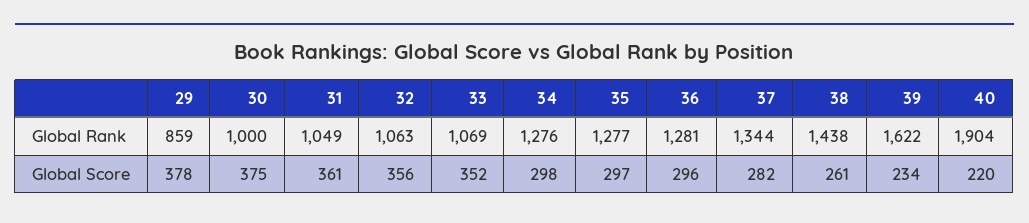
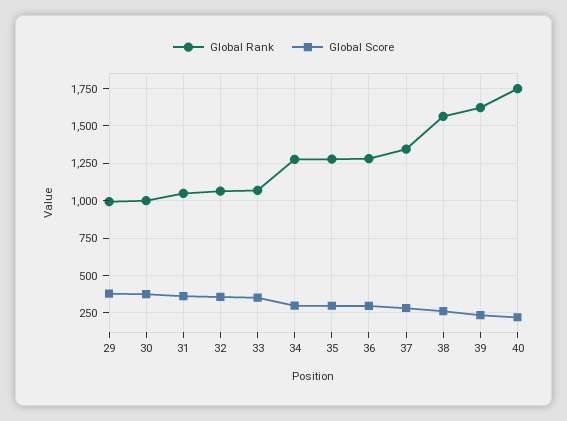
  {
    "Global Rank": {
-     "29": 859,
+     "29": 1000,
      "30": 1000,
      "31": 1049,
      "32": 1063,
      "33": 1069,
      "34": 1276,
      "35": 1277,
      "36": 1281,
      "37": 1344,
-     "38": 1438,
+     "38": 1550,
      "39": 1622,
-     "40": 1904
+     "40": 1750
    },
    "Global Score": {
      "29": 378,
      "30": 375,
      "31": 361,
      "32": 356,
      "33": 352,
      "34": 298,
      "35": 297,
      "36": 296,
      "37": 282,
      "38": 261,
      "39": 234,
      "40": 220
    }
  }

